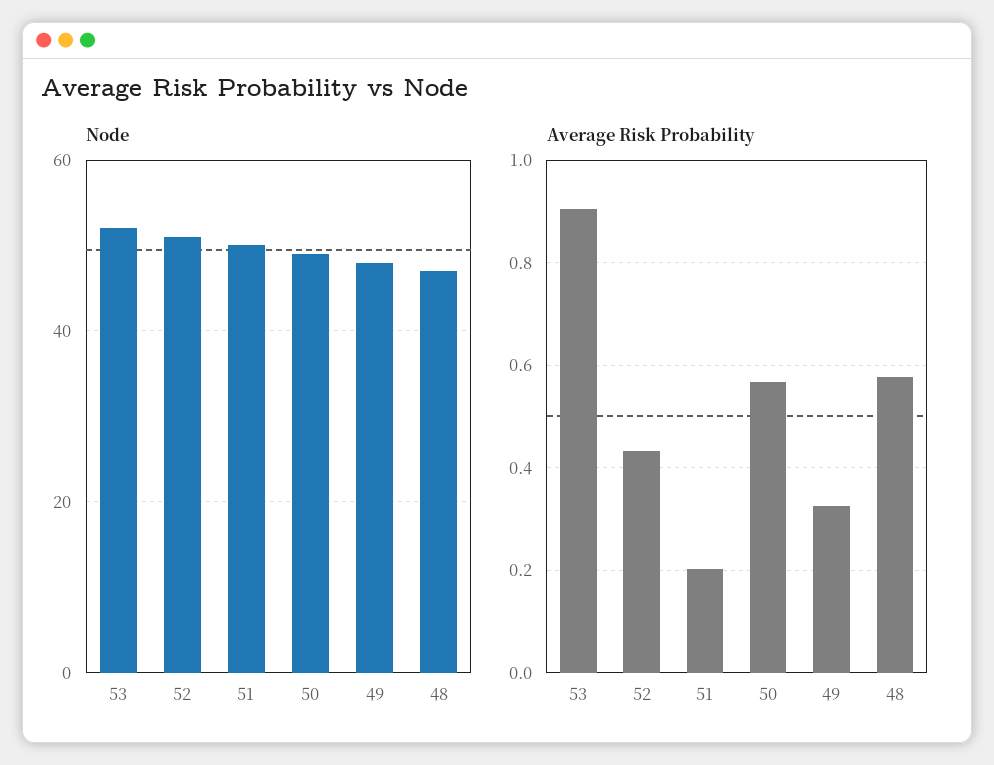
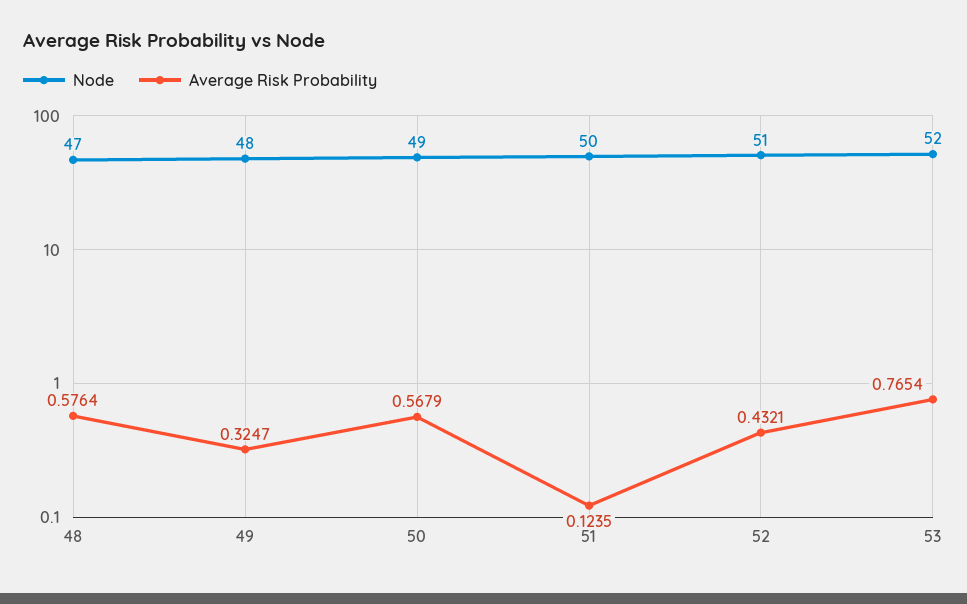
  {
    "Node": {
      "53": 52,
      "52": 51,
      "51": 50,
      "50": 49,
      "49": 48,
      "48": 47
    },
    "Average Risk Probability": {
-     "53": 0.9,
+     "53": 0.7654,
      "52": 0.4321,
-     "51": 0.2,
+     "51": 0.1235,
      "50": 0.5679,
      "49": 0.3247,
      "48": 0.5764
    }
  }

